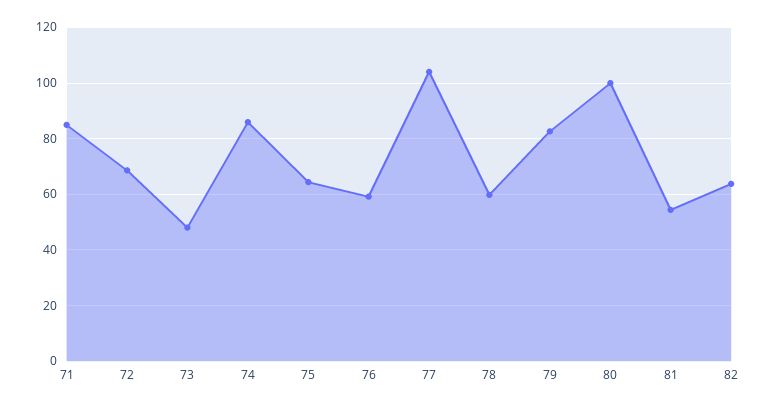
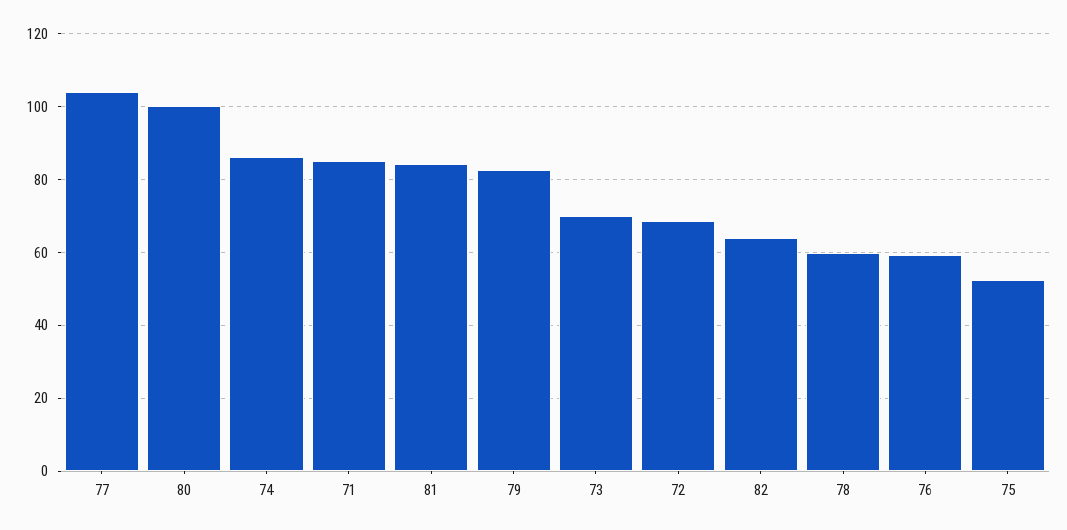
  {
    "71": 86,
    "72": 68,
-   "73": 47.5,
+   "73": 70,
    "74": 86,
-   "75": 65,
+   "75": 52,
    "76": 60,
    "77": 104,
    "78": 60,
    "79": 82,
    "80": 100,
-   "81": 55,
+   "81": 84,
    "82": 64
  }

